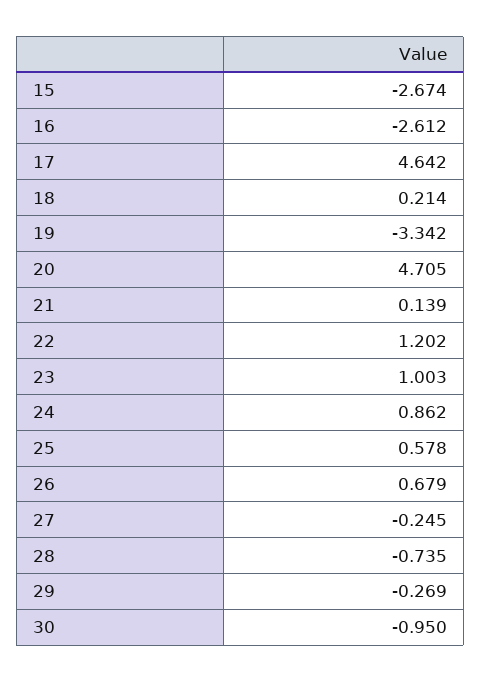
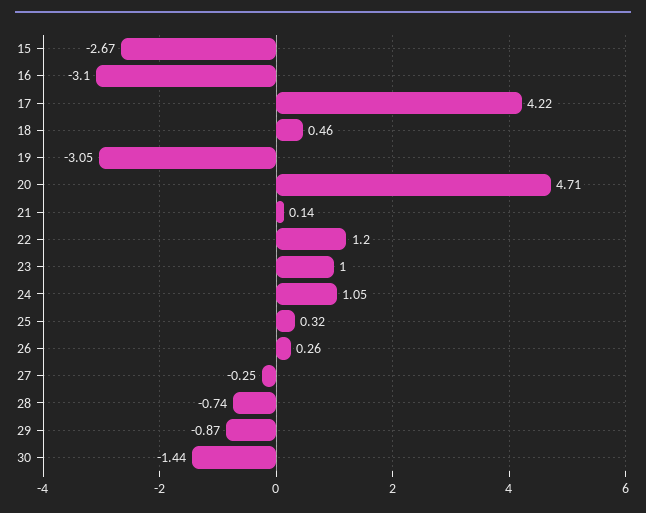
  {
    "15": -2.674,
-   "16": -2.612,
+   "16": -3.1,
-   "17": 4.642,
+   "17": 4.22,
-   "18": 0.214,
+   "18": 0.46,
-   "19": -3.342,
+   "19": -3.05,
    "20": 4.705,
    "21": 0.139,
    "22": 1.202,
    "23": 1.003,
-   "24": 0.862,
+   "24": 1.05,
-   "25": 0.578,
+   "25": 0.32,
-   "26": 0.679,
+   "26": 0.26,
    "27": -0.245,
    "28": -0.735,
-   "29": -0.269,
+   "29": -0.87,
-   "30": -0.95
+   "30": -1.44
  }

